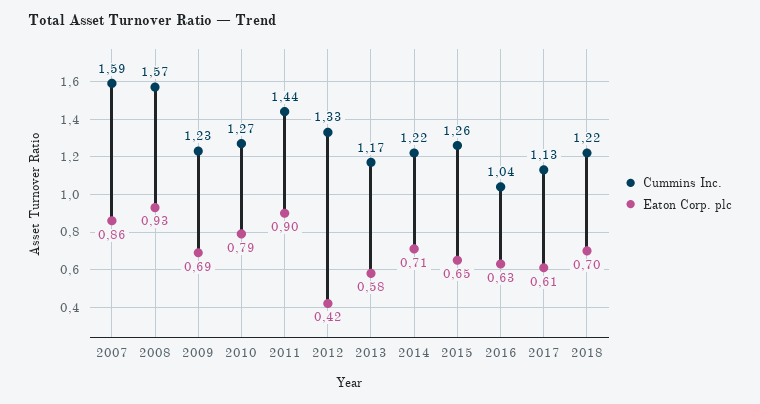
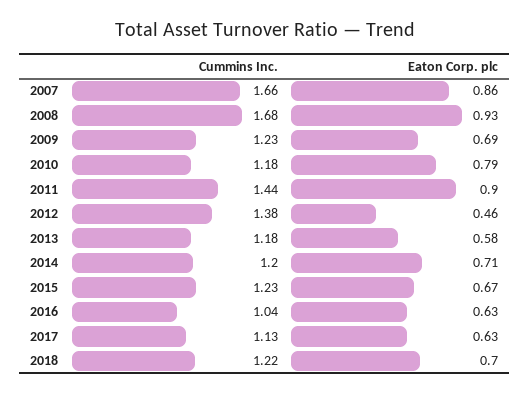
  {
    "Cummins Inc.": {
-     "2007": 1.59,
+     "2007": 1.66,
-     "2008": 1.57,
+     "2008": 1.68,
      "2009": 1.23,
-     "2010": 1.27,
+     "2010": 1.18,
      "2011": 1.44,
-     "2012": 1.33,
+     "2012": 1.38,
-     "2013": 1.17,
+     "2013": 1.18,
-     "2014": 1.22,
+     "2014": 1.2,
-     "2015": 1.26,
+     "2015": 1.23,
      "2016": 1.04,
      "2017": 1.13,
      "2018": 1.22
    },
    "Eaton Corp. plc": {
      "2007": 0.86,
      "2008": 0.93,
      "2009": 0.69,
      "2010": 0.79,
      "2011": 0.9,
-     "2012": 0.42,
+     "2012": 0.46,
      "2013": 0.58,
      "2014": 0.71,
-     "2015": 0.65,
+     "2015": 0.67,
      "2016": 0.63,
-     "2017": 0.61,
+     "2017": 0.63,
      "2018": 0.7
    }
  }

